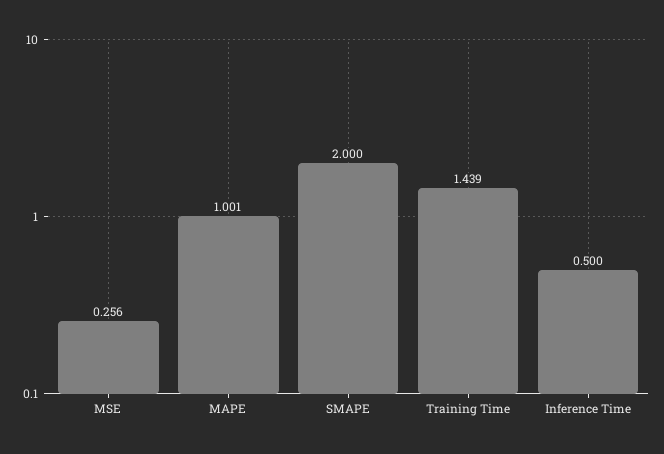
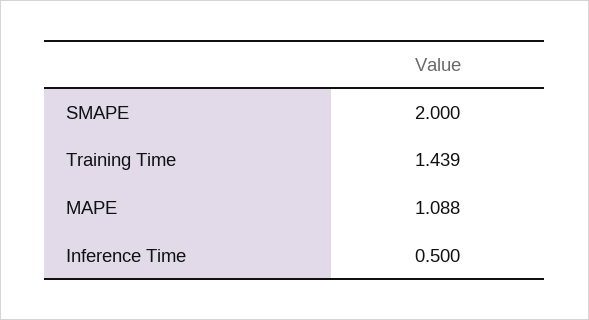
  {
-   "MSE": 0.256,
-   "MAPE": 1.001,
+   "MAPE": 1.088,
    "SMAPE": 2,
    "Training Time": 1.439,
    "Inference Time": 0.5
  }

